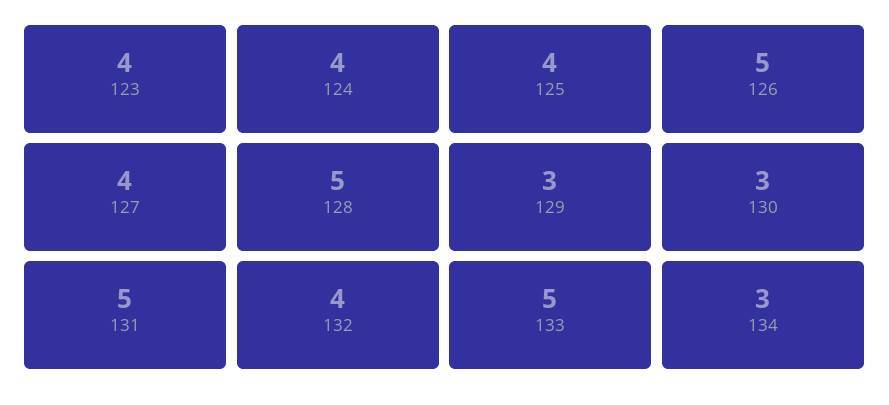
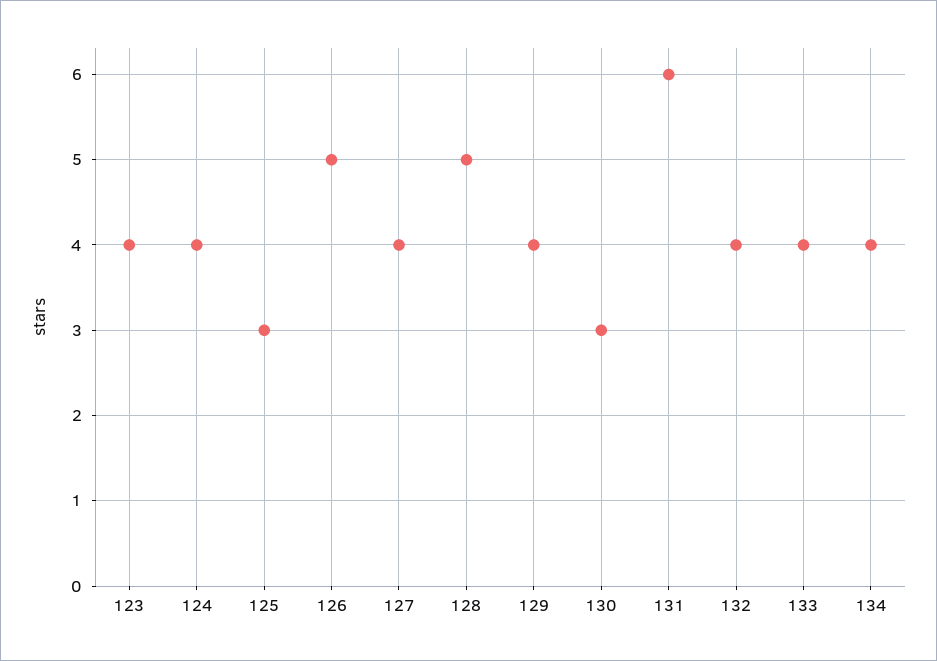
  {
    "123": 4,
    "124": 4,
-   "125": 4,
+   "125": 3,
    "126": 5,
    "127": 4,
    "128": 5,
-   "129": 3,
+   "129": 4,
    "130": 3,
-   "131": 5,
+   "131": 6,
    "132": 4,
-   "133": 5,
+   "133": 4,
-   "134": 3
+   "134": 4
  }

